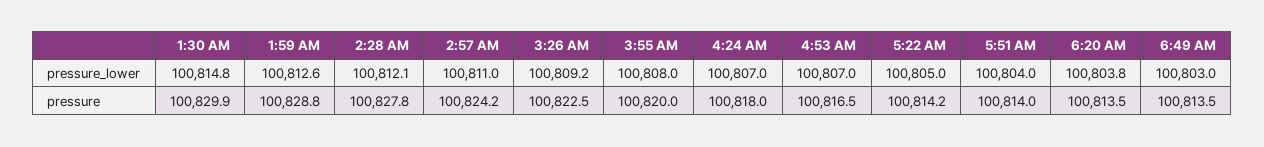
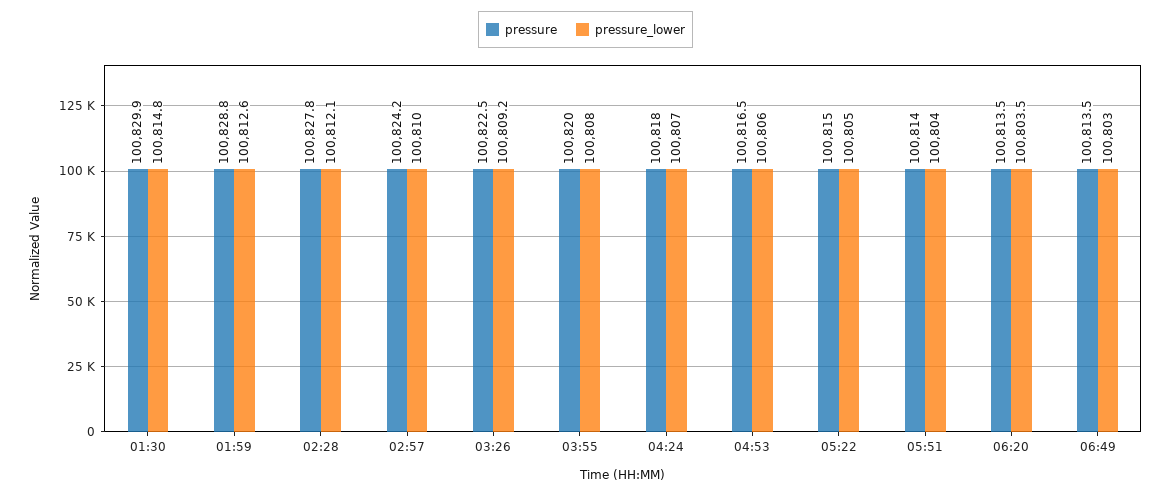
  {
    "pressure_lower": {
      "1:30 AM": 100814.8,
      "1:59 AM": 100812.6,
      "2:28 AM": 100812.1,
-     "2:57 AM": 100811,
+     "2:57 AM": 100810,
      "3:26 AM": 100809.2,
      "3:55 AM": 100808,
      "4:24 AM": 100807,
-     "4:53 AM": 100807,
+     "4:53 AM": 100806,
      "5:22 AM": 100805,
      "5:51 AM": 100804,
-     "6:20 AM": 100803.8,
+     "6:20 AM": 100803.5,
      "6:49 AM": 100803
    },
    "pressure": {
      "1:30 AM": 100829.9,
      "1:59 AM": 100828.8,
      "2:28 AM": 100827.8,
      "2:57 AM": 100824.2,
      "3:26 AM": 100822.5,
      "3:55 AM": 100820,
      "4:24 AM": 100818,
      "4:53 AM": 100816.5,
-     "5:22 AM": 100814.2,
+     "5:22 AM": 100815,
      "5:51 AM": 100814,
      "6:20 AM": 100813.5,
      "6:49 AM": 100813.5
    }
  }

